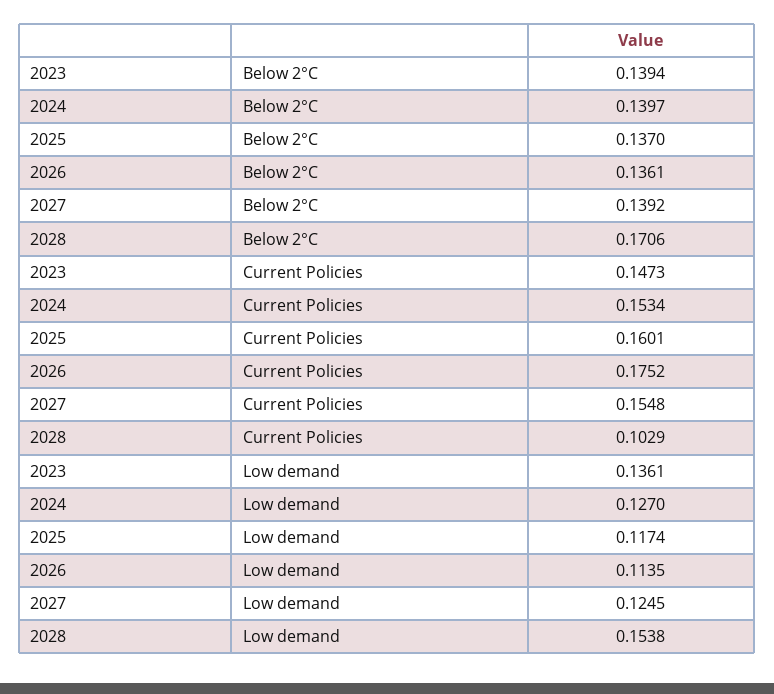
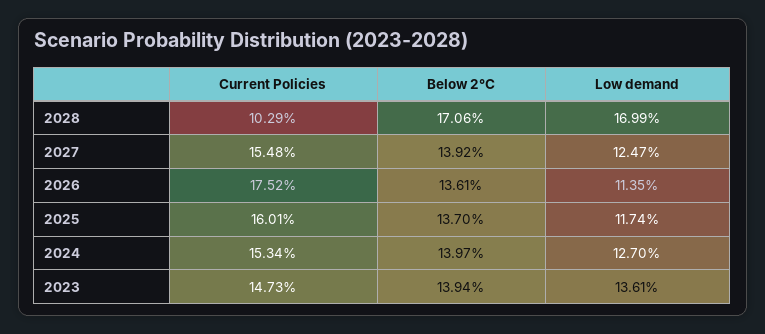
  {
    "2023": {
      "Below 2°C": 0.1394,
      "Current Policies": 0.1473,
      "Low demand": 0.1361
    },
    "2024": {
      "Below 2°C": 0.1397,
      "Current Policies": 0.1534,
      "Low demand": 0.127
    },
    "2025": {
      "Below 2°C": 0.137,
      "Current Policies": 0.1601,
      "Low demand": 0.1174
    },
    "2026": {
      "Below 2°C": 0.1361,
      "Current Policies": 0.1752,
      "Low demand": 0.1135
    },
    "2027": {
      "Below 2°C": 0.1392,
      "Current Policies": 0.1548,
-     "Low demand": 0.1245
+     "Low demand": 0.1247
    },
    "2028": {
      "Below 2°C": 0.1706,
      "Current Policies": 0.1029,
-     "Low demand": 0.1538
+     "Low demand": 0.1699
    }
  }

